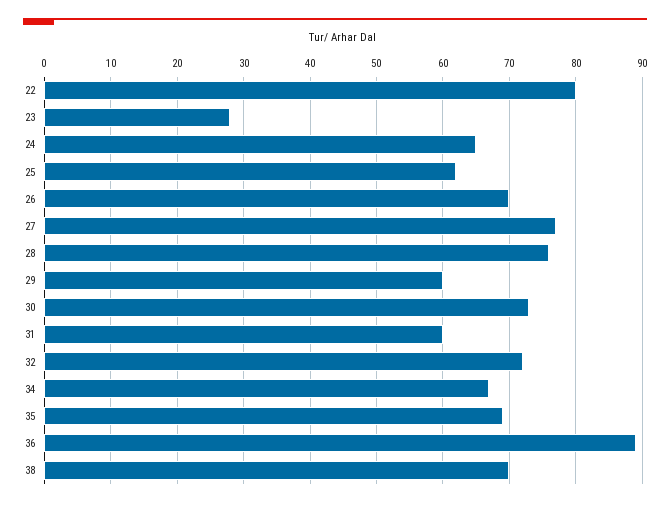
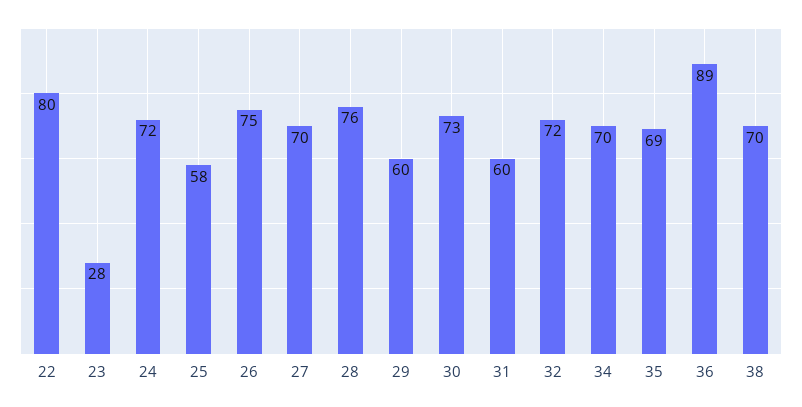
  {
    "22": 80,
    "23": 28,
-   "24": 65,
+   "24": 72,
-   "25": 62,
+   "25": 58,
-   "26": 70,
+   "26": 75,
-   "27": 77,
+   "27": 70,
    "28": 76,
    "29": 60,
    "30": 73,
    "31": 60,
    "32": 72,
-   "34": 67,
+   "34": 70,
    "35": 69,
    "36": 89,
    "38": 70
  }

